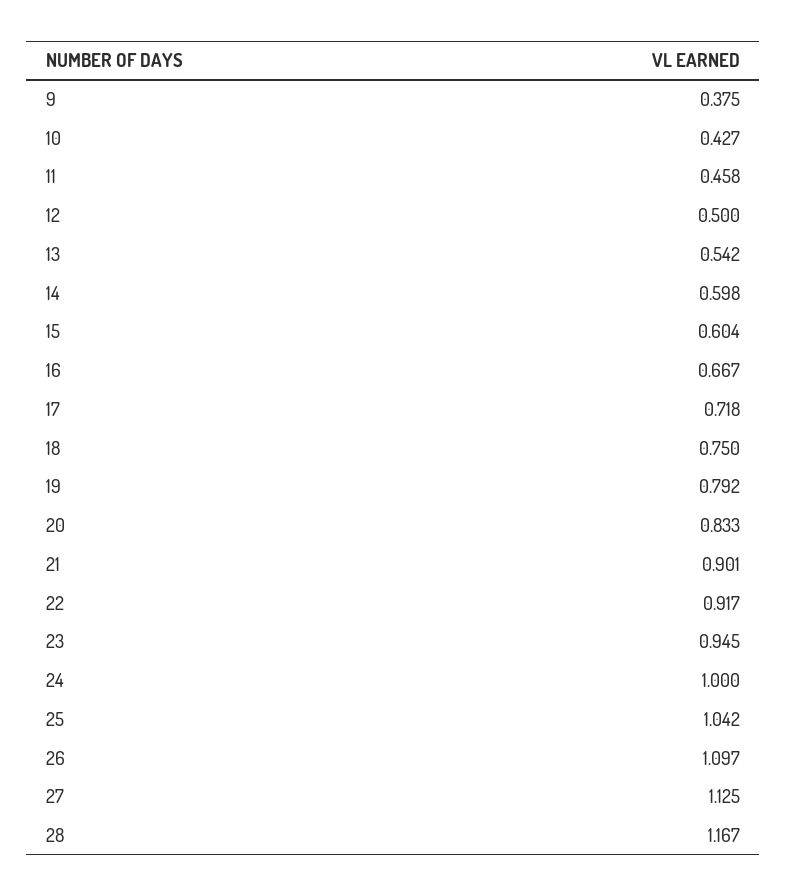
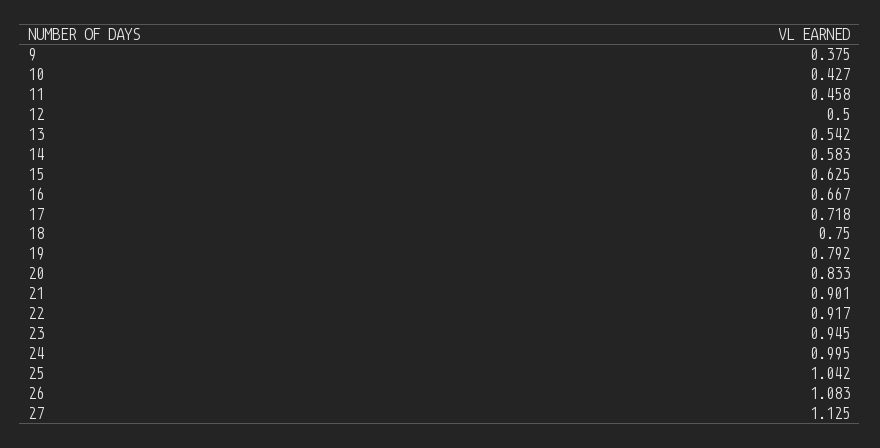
  {
    "9": 0.375,
    "10": 0.427,
    "11": 0.458,
    "12": 0.5,
    "13": 0.542,
-   "14": 0.598,
+   "14": 0.583,
-   "15": 0.604,
+   "15": 0.625,
    "16": 0.667,
    "17": 0.718,
    "18": 0.75,
    "19": 0.792,
    "20": 0.833,
    "21": 0.901,
    "22": 0.917,
    "23": 0.945,
-   "24": 1,
+   "24": 0.995,
    "25": 1.042,
-   "26": 1.097,
+   "26": 1.083,
-   "27": 1.125,
+   "27": 1.125
-   "28": 1.167
  }

